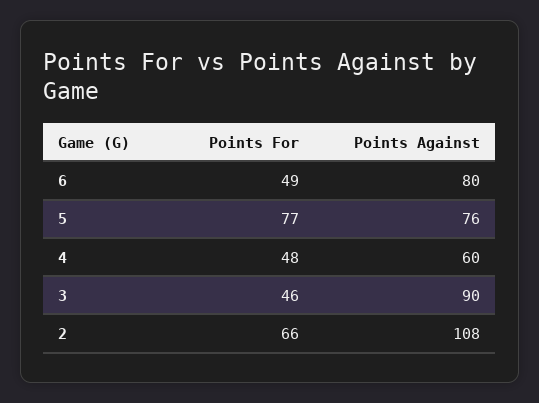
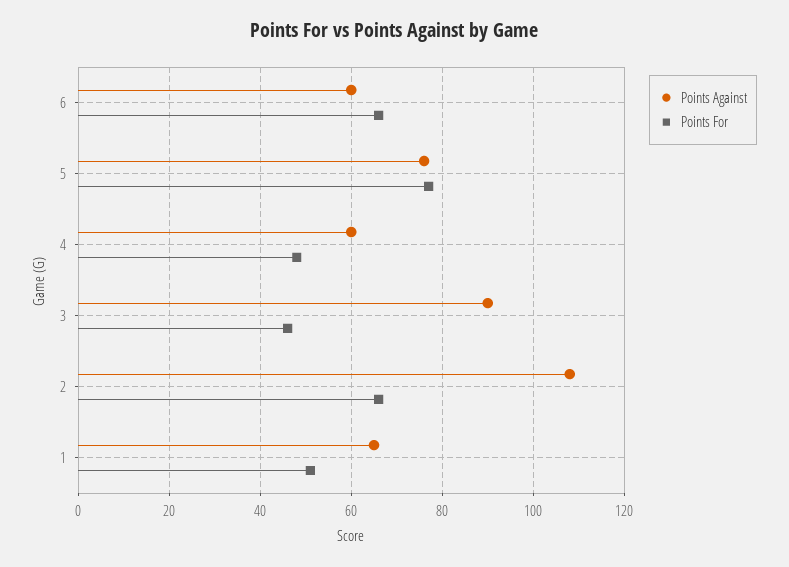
  {
    "Points For": {
-     "6": 49,
+     "6": 65,
      "5": 77,
      "4": 48,
      "3": 46,
-     "2": 66
+     "2": 66,
+     "1": 50
    },
    "Points Against": {
-     "6": 80,
+     "6": 60,
      "5": 76,
      "4": 60,
      "3": 90,
-     "2": 108
+     "2": 108,
+     "1": 65
    }
  }

